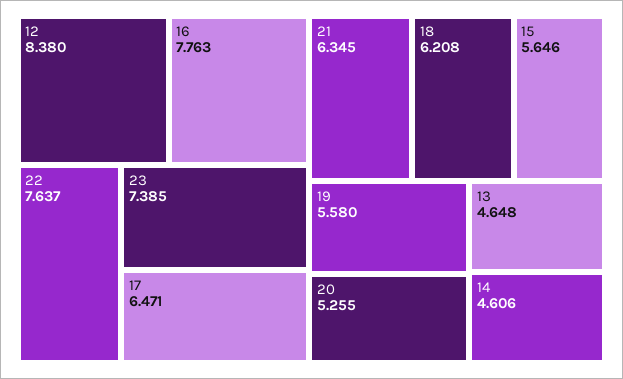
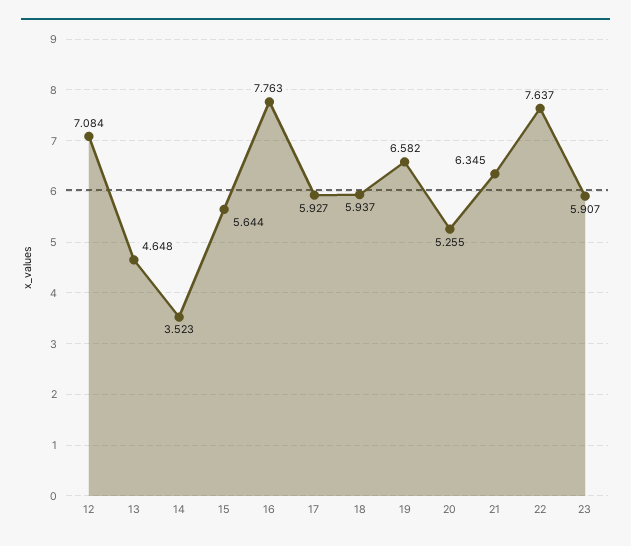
  {
-   "12": 8.38,
+   "12": 7.084,
    "16": 7.763,
    "22": 7.637,
-   "23": 7.385,
+   "23": 5.907,
-   "17": 6.471,
+   "17": 5.927,
    "21": 6.345,
-   "18": 6.208,
+   "18": 5.937,
-   "15": 5.646,
+   "15": 5.644,
-   "19": 5.58,
+   "19": 6.582,
    "20": 5.255,
    "13": 4.648,
-   "14": 4.606
+   "14": 3.523
  }

